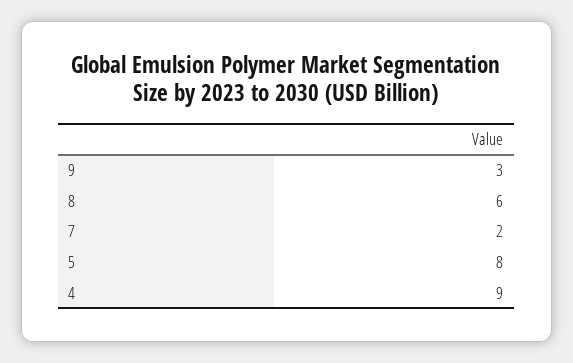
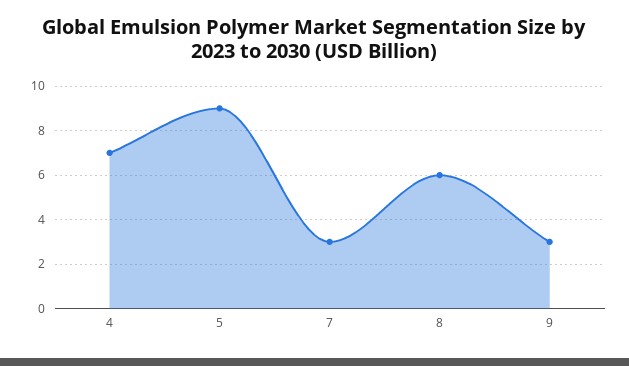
  {
    "9": 3,
    "8": 6,
-   "7": 2,
+   "7": 3,
-   "5": 8,
+   "5": 9,
-   "4": 9
+   "4": 7
  }

